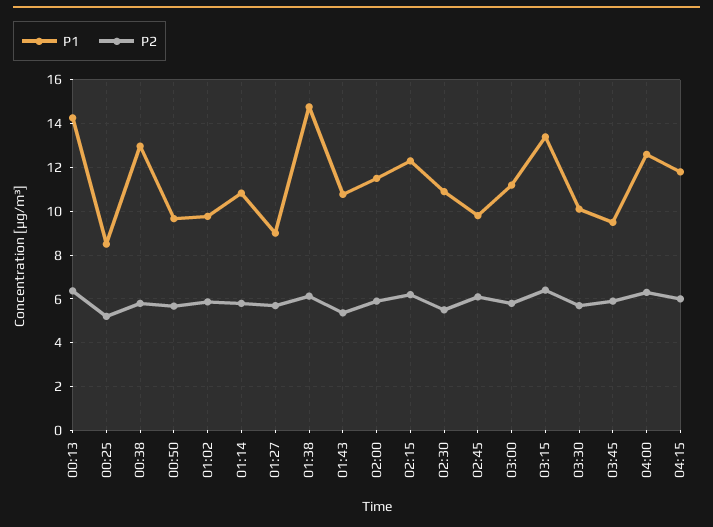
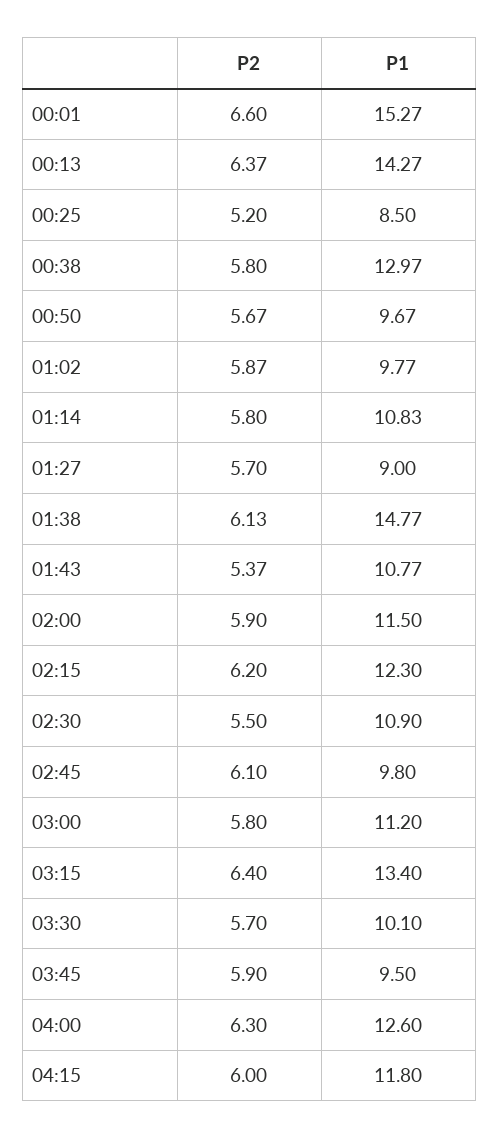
  {
    "P1": {
      "00:13": 14.27,
      "00:25": 8.5,
      "00:38": 12.97,
      "00:50": 9.67,
      "01:02": 9.77,
      "01:14": 10.83,
      "01:27": 9,
      "01:38": 14.77,
      "01:43": 10.77,
      "02:00": 11.5,
      "02:15": 12.3,
      "02:30": 10.9,
      "02:45": 9.8,
      "03:00": 11.2,
      "03:15": 13.4,
      "03:30": 10.1,
      "03:45": 9.5,
      "04:00": 12.6,
-     "04:15": 11.8
+     "04:15": 11.8,
+     "00:01": 15.27
    },
    "P2": {
      "00:13": 6.37,
      "00:25": 5.2,
      "00:38": 5.8,
      "00:50": 5.67,
      "01:02": 5.87,
      "01:14": 5.8,
      "01:27": 5.7,
      "01:38": 6.13,
      "01:43": 5.37,
      "02:00": 5.9,
      "02:15": 6.2,
      "02:30": 5.5,
      "02:45": 6.1,
      "03:00": 5.8,
      "03:15": 6.4,
      "03:30": 5.7,
      "03:45": 5.9,
      "04:00": 6.3,
-     "04:15": 6
+     "04:15": 6,
+     "00:01": 6.6
    }
  }

